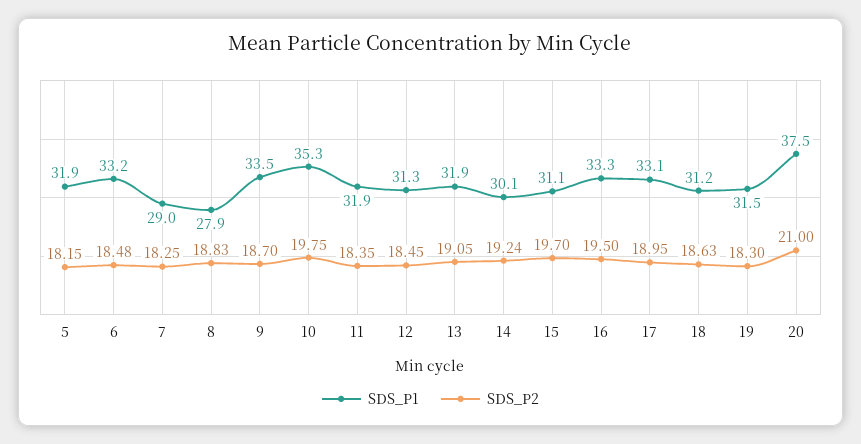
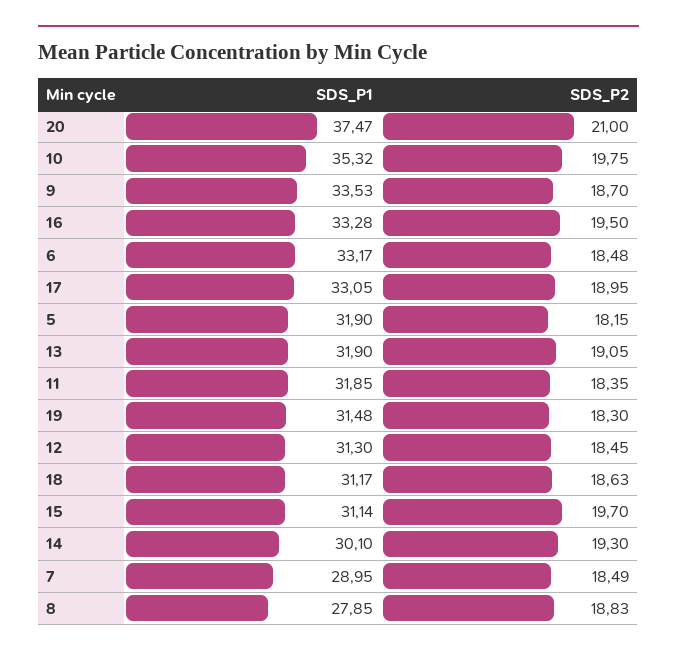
  {
    "SDS_P1": {
      "5": 31.9,
      "6": 33.17,
      "7": 28.95,
      "8": 27.85,
      "9": 33.53,
      "10": 35.32,
      "11": 31.85,
      "12": 31.3,
      "13": 31.9,
      "14": 30.1,
      "15": 31.14,
      "16": 33.28,
      "17": 33.05,
      "18": 31.17,
      "19": 31.48,
      "20": 37.47
    },
    "SDS_P2": {
      "5": 18.15,
      "6": 18.48,
-     "7": 18.25,
+     "7": 18.49,
      "8": 18.83,
      "9": 18.7,
      "10": 19.75,
      "11": 18.35,
      "12": 18.45,
      "13": 19.05,
-     "14": 19.24,
+     "14": 19.3,
      "15": 19.7,
      "16": 19.5,
      "17": 18.95,
      "18": 18.63,
      "19": 18.3,
      "20": 21
    }
  }

